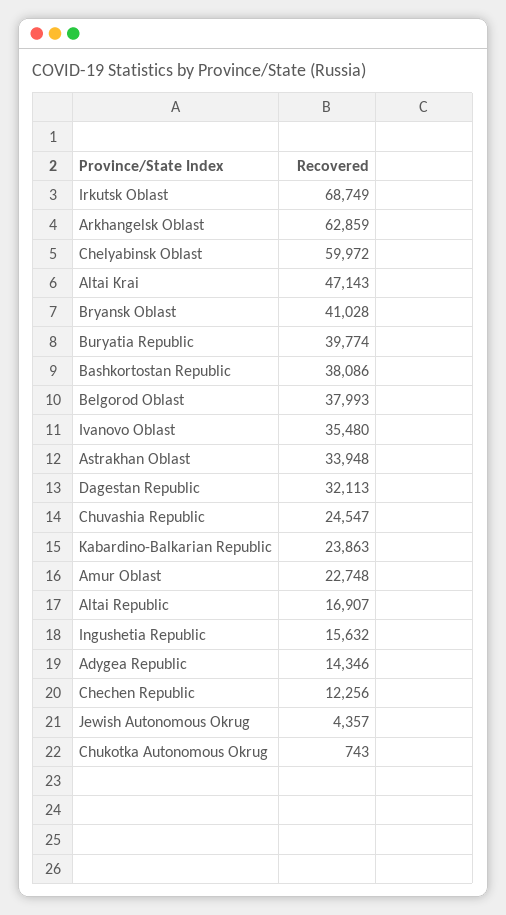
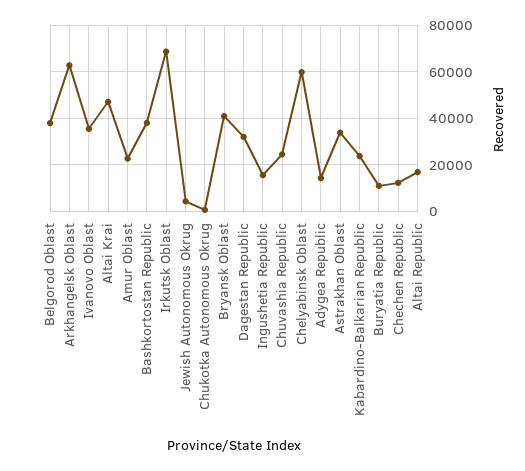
  {
    "Irkutsk Oblast": 68749,
    "Arkhangelsk Oblast": 62859,
    "Chelyabinsk Oblast": 59972,
    "Altai Krai": 47143,
    "Bryansk Oblast": 41028,
-   "Buryatia Republic": 39774,
+   "Buryatia Republic": 10000,
    "Bashkortostan Republic": 38086,
    "Belgorod Oblast": 37993,
    "Ivanovo Oblast": 35480,
    "Astrakhan Oblast": 33948,
    "Dagestan Republic": 32113,
    "Chuvashia Republic": 24547,
    "Kabardino-Balkarian Republic": 23863,
    "Amur Oblast": 22748,
    "Altai Republic": 16907,
    "Ingushetia Republic": 15632,
    "Adygea Republic": 14346,
    "Chechen Republic": 12256,
    "Jewish Autonomous Okrug": 4357,
    "Chukotka Autonomous Okrug": 743
  }

